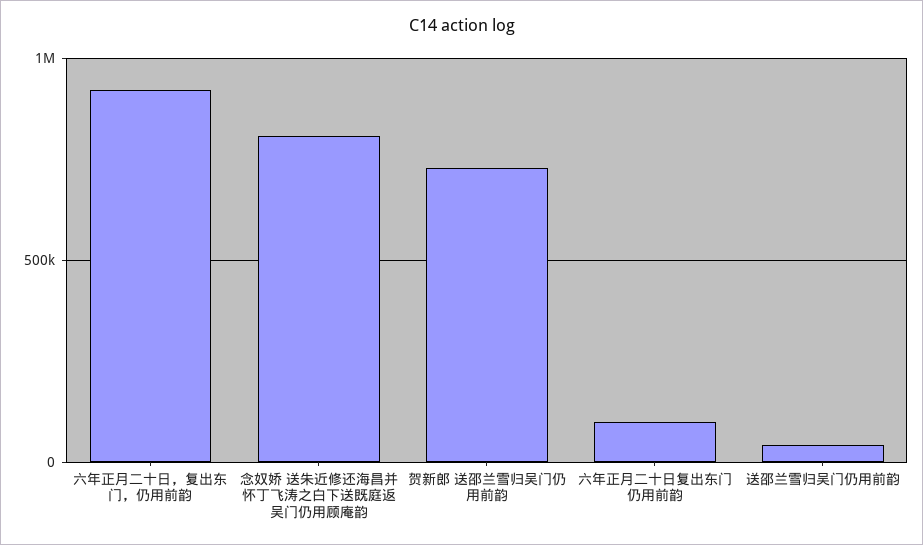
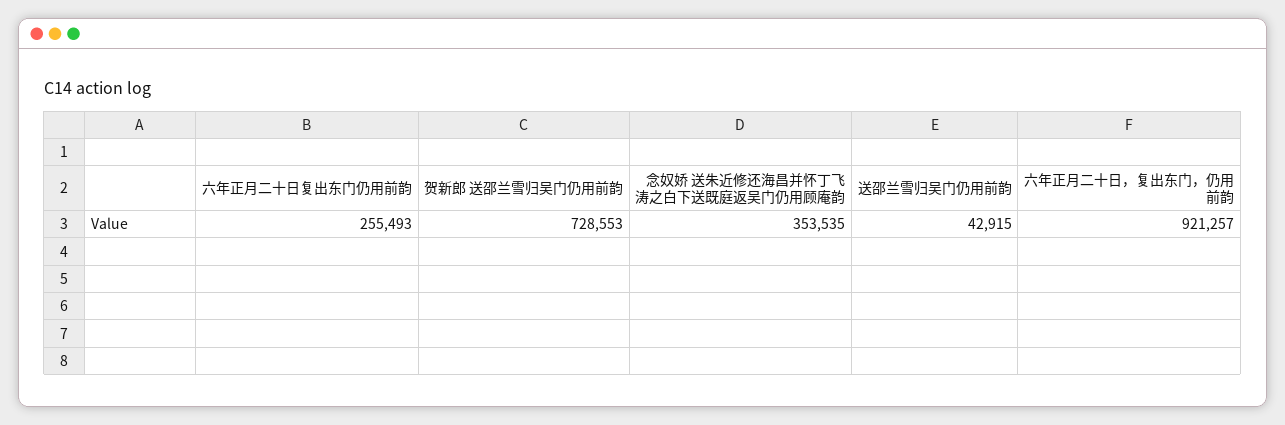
  {
    "六年正月二十日，复出东门，仍用前韵": 921257,
-   "念奴娇 送朱近修还海昌并怀丁飞涛之白下送既庭返吴门仍用顾庵韵": 800000,
+   "念奴娇 送朱近修还海昌并怀丁飞涛之白下送既庭返吴门仍用顾庵韵": 353535,
    "贺新郎 送邵兰雪归吴门仍用前韵": 728553,
-   "六年正月二十日复出东门仍用前韵": 100000,
+   "六年正月二十日复出东门仍用前韵": 255493,
    "送邵兰雪归吴门仍用前韵": 42915
  }

